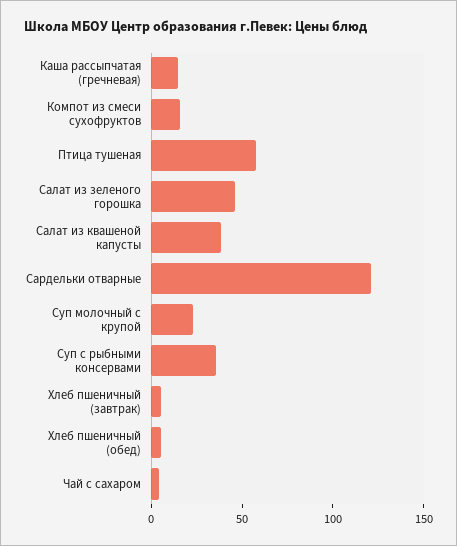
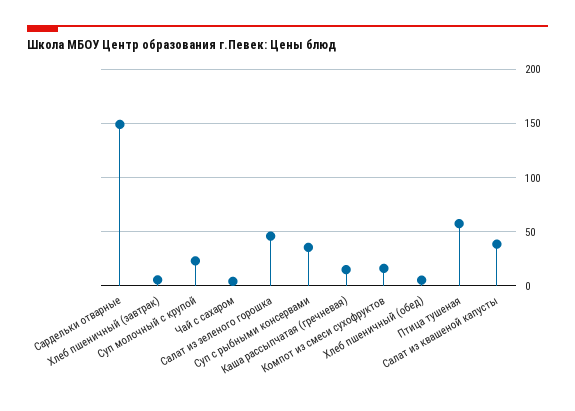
  {
    "Каша рассыпчатая (гречневая)": 10,
    "Компот из смеси сухофруктов": 20,
    "Птица тушеная": 60,
    "Салат из зеленого горошка": 50,
    "Салат из квашеной капусты": 40,
-   "Сардельки отварные": 120,
+   "Сардельки отварные": 150,
    "Суп молочный с крупой": 20,
    "Суп с рыбными консервами": 40,
    "Хлеб пшеничный (завтрак)": 10,
    "Хлеб пшеничный (обед)": 10,
    "Чай с сахаром": 0
  }

